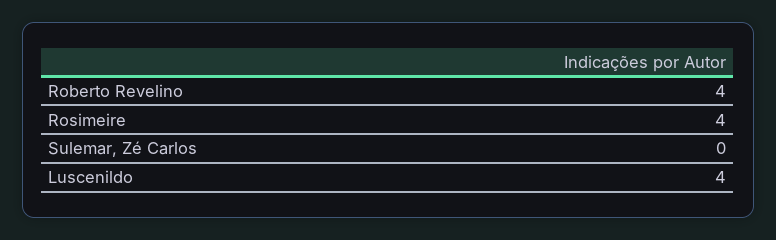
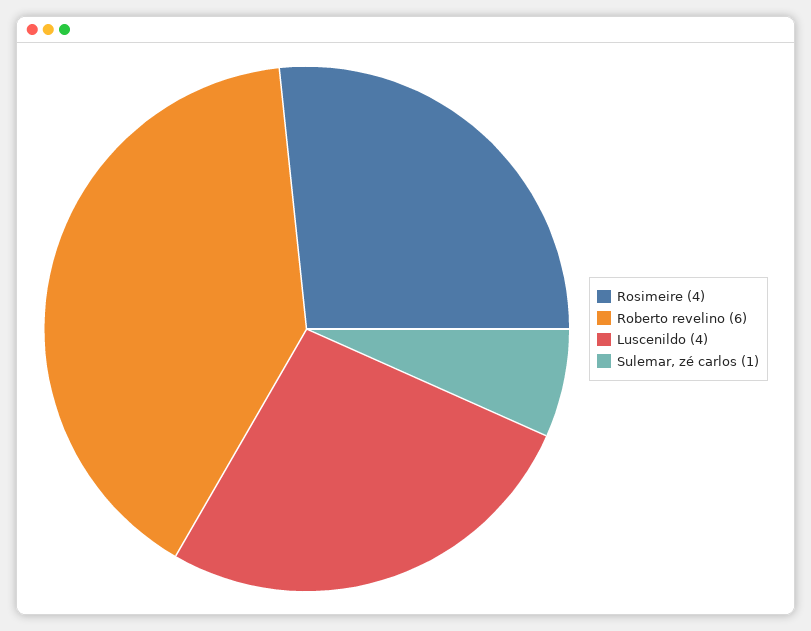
  {
-   "Roberto Revelino": 4,
+   "Roberto Revelino": 6,
    "Rosimeire": 4,
-   "Sulemar, Zé Carlos": 0,
+   "Sulemar, Zé Carlos": 1,
    "Luscenildo": 4
  }

